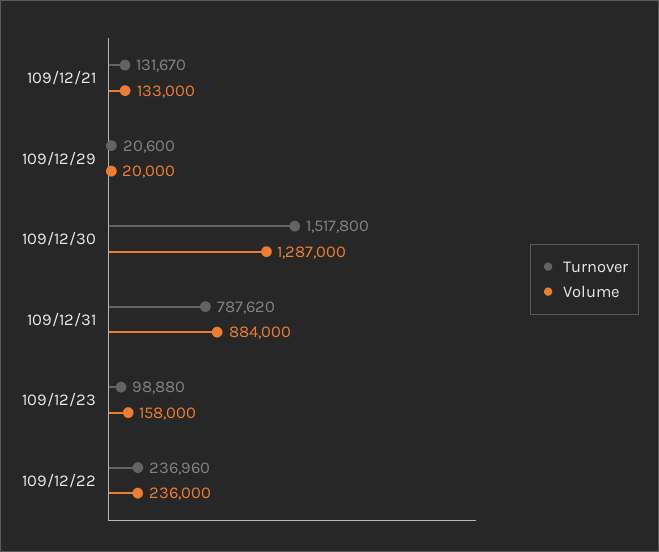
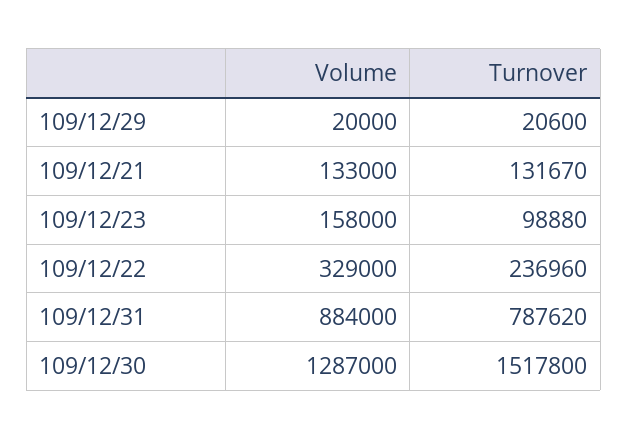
  {
    "Turnover": {
      "109/12/21": 131670,
      "109/12/29": 20600,
      "109/12/30": 1517800,
      "109/12/31": 787620,
      "109/12/23": 98880,
      "109/12/22": 236960
    },
    "Volume": {
      "109/12/21": 133000,
      "109/12/29": 20000,
      "109/12/30": 1287000,
      "109/12/31": 884000,
      "109/12/23": 158000,
-     "109/12/22": 236000
+     "109/12/22": 329000
    }
  }

